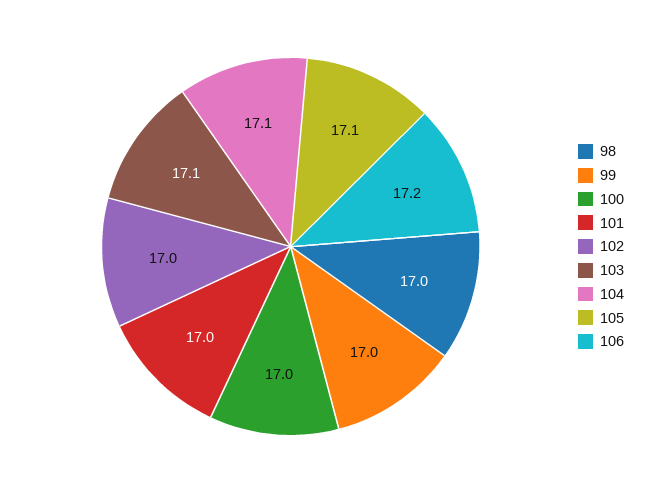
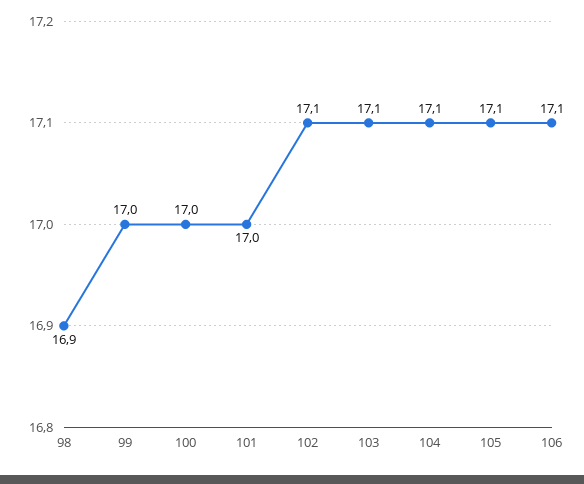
  {
-   "98": 17,
+   "98": 16.9,
    "99": 17,
    "100": 17,
    "101": 17,
-   "102": 17,
+   "102": 17.1,
    "103": 17.1,
    "104": 17.1,
    "105": 17.1,
-   "106": 17.2
+   "106": 17.1
  }

